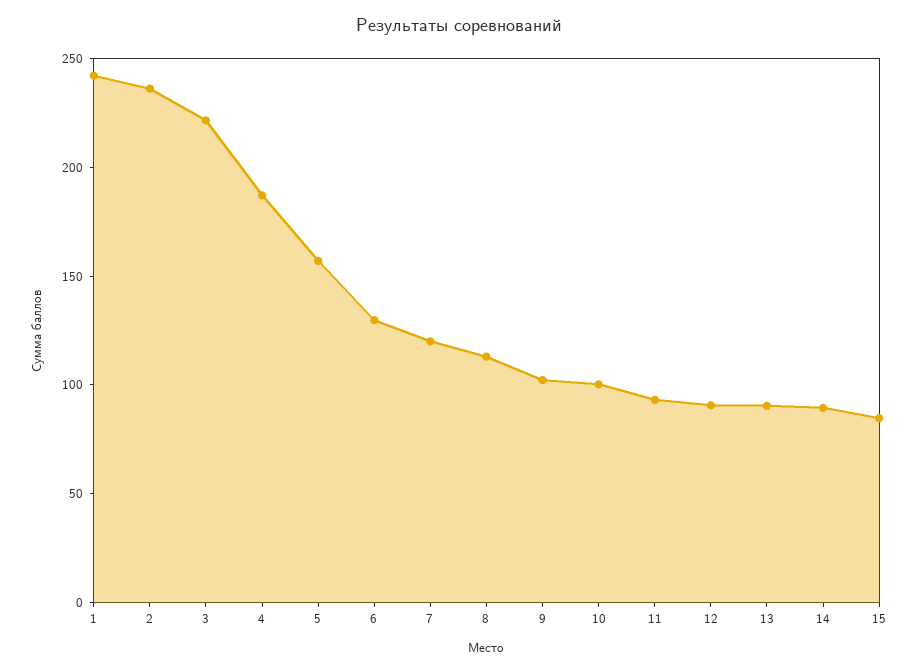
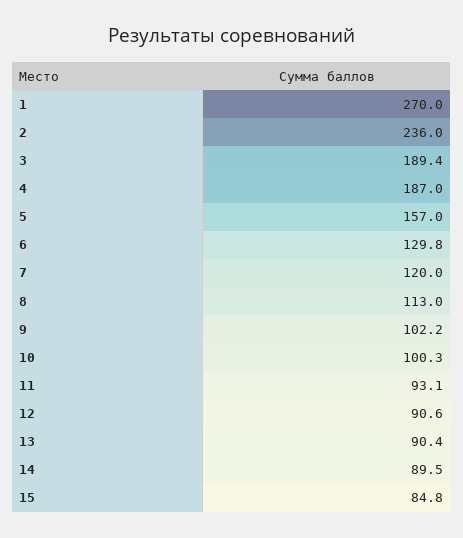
  {
-   "1": 240,
+   "1": 270,
    "2": 236,
-   "3": 220,
+   "3": 189.4,
    "4": 187,
    "5": 157,
    "6": 129.8,
    "7": 120,
    "8": 113,
    "9": 102.2,
    "10": 100.3,
    "11": 93.1,
    "12": 90.6,
    "13": 90.4,
    "14": 89.5,
    "15": 84.8
  }

